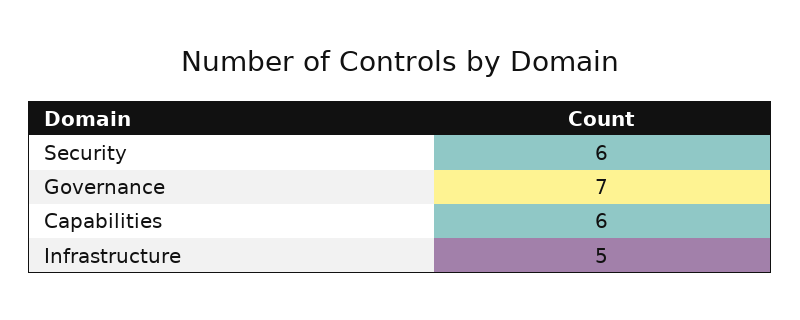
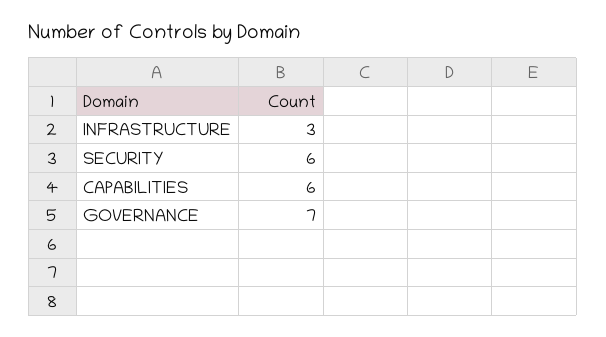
  {
    "Security": 6,
    "Governance": 7,
    "Capabilities": 6,
-   "Infrastructure": 5
+   "Infrastructure": 3
  }

